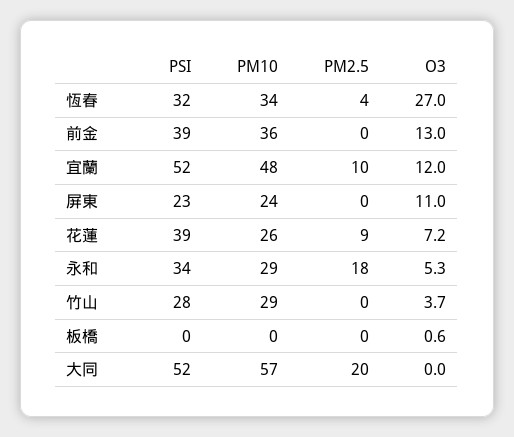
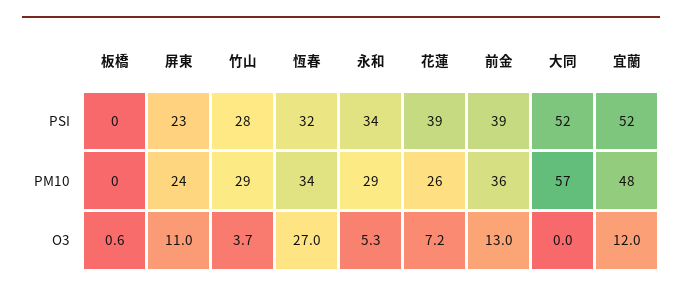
  {
    "PSI": {
      "恆春": 32,
      "前金": 39,
      "宜蘭": 52,
      "屏東": 23,
      "花蓮": 39,
      "永和": 34,
      "竹山": 28,
      "板橋": 0,
      "大同": 52
    },
    "PM10": {
      "恆春": 34,
      "前金": 36,
      "宜蘭": 48,
      "屏東": 24,
      "花蓮": 26,
      "永和": 29,
      "竹山": 29,
      "板橋": 0,
      "大同": 57
    },
-   "PM2.5": {
-     "恆春": 4,
-     "前金": 0,
-     "宜蘭": 10,
-     "屏東": 0,
-     "花蓮": 9,
-     "永和": 18,
-     "竹山": 0,
-     "板橋": 0,
-     "大同": 20
-   },
    "O3": {
      "恆春": 27,
      "前金": 13,
      "宜蘭": 12,
      "屏東": 11,
      "花蓮": 7.2,
      "永和": 5.3,
      "竹山": 3.7,
      "板橋": 0.6,
      "大同": 0
    }
  }

